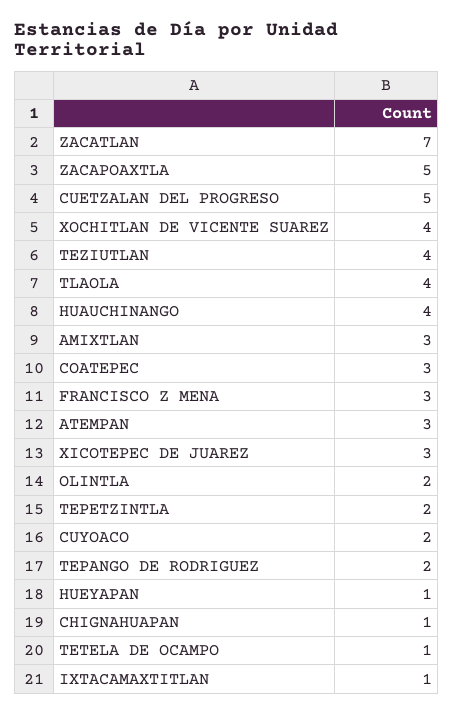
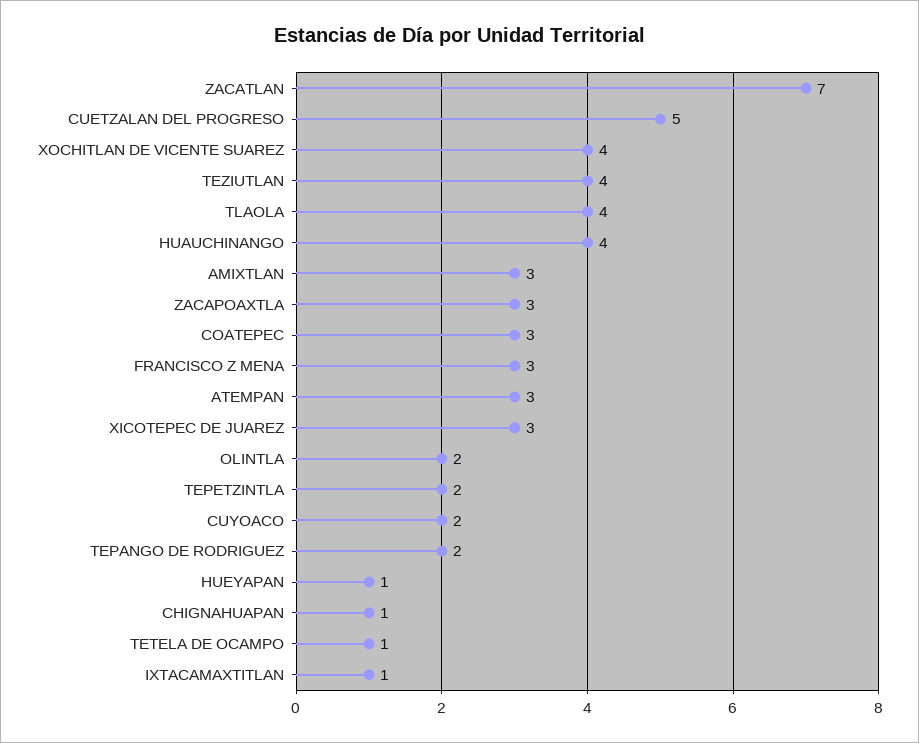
  {
    "ZACATLAN": 7,
-   "ZACAPOAXTLA": 5,
+   "ZACAPOAXTLA": 3,
    "CUETZALAN DEL PROGRESO": 5,
    "XOCHITLAN DE VICENTE SUAREZ": 4,
    "TEZIUTLAN": 4,
    "TLAOLA": 4,
    "HUAUCHINANGO": 4,
    "AMIXTLAN": 3,
    "COATEPEC": 3,
    "FRANCISCO Z MENA": 3,
    "ATEMPAN": 3,
    "XICOTEPEC DE JUAREZ": 3,
    "OLINTLA": 2,
    "TEPETZINTLA": 2,
    "CUYOACO": 2,
    "TEPANGO DE RODRIGUEZ": 2,
    "HUEYAPAN": 1,
    "CHIGNAHUAPAN": 1,
    "TETELA DE OCAMPO": 1,
    "IXTACAMAXTITLAN": 1
  }

